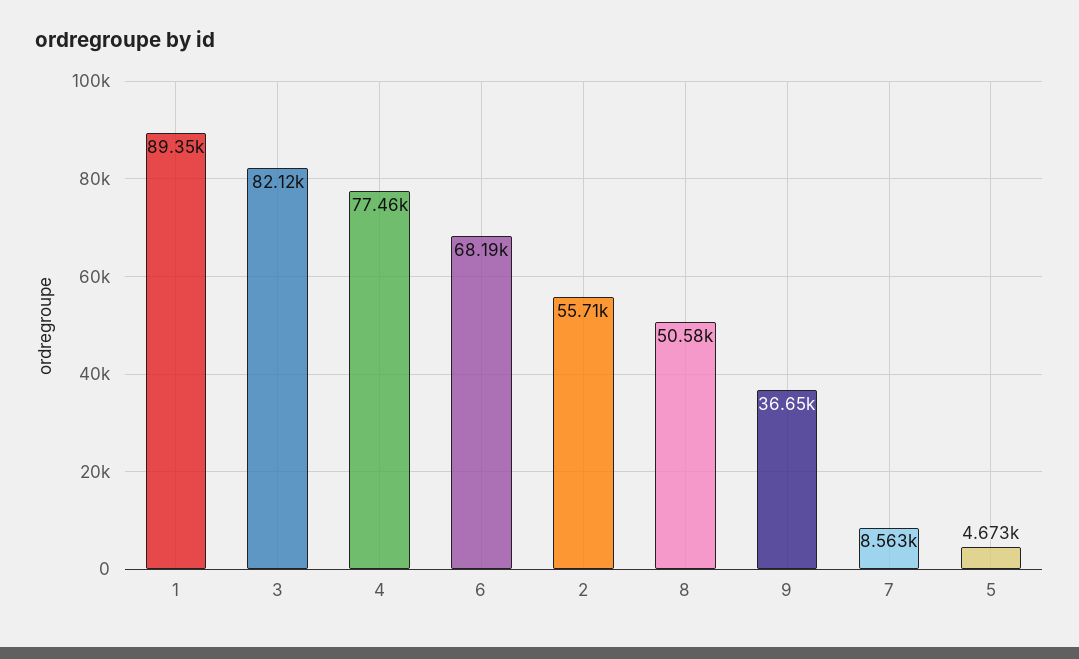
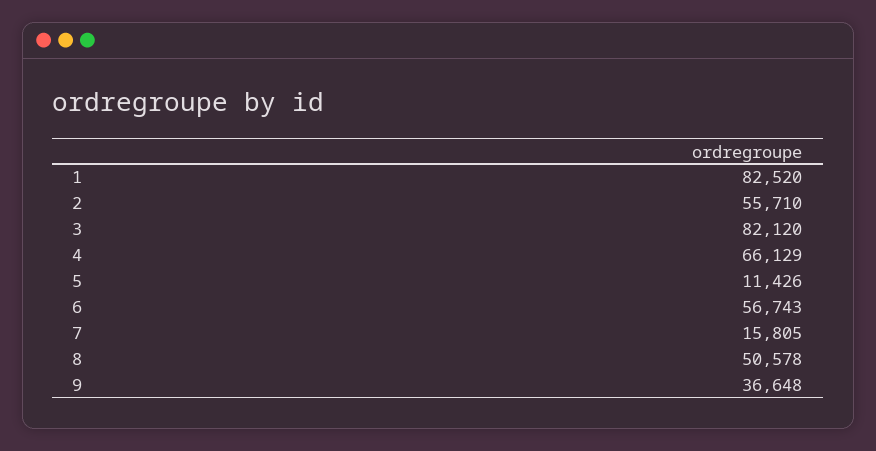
  {
-   "1": 89350,
+   "1": 82520,
    "3": 82120,
-   "4": 77460,
+   "4": 66129,
-   "6": 68190,
+   "6": 56743,
    "2": 55710,
    "8": 50578,
    "9": 36648,
-   "7": 8563,
+   "7": 15805,
-   "5": 4673
+   "5": 11426
  }

